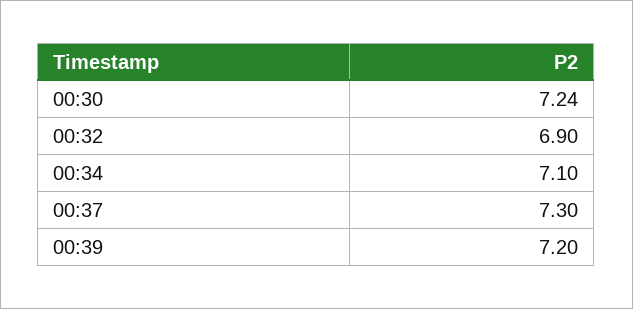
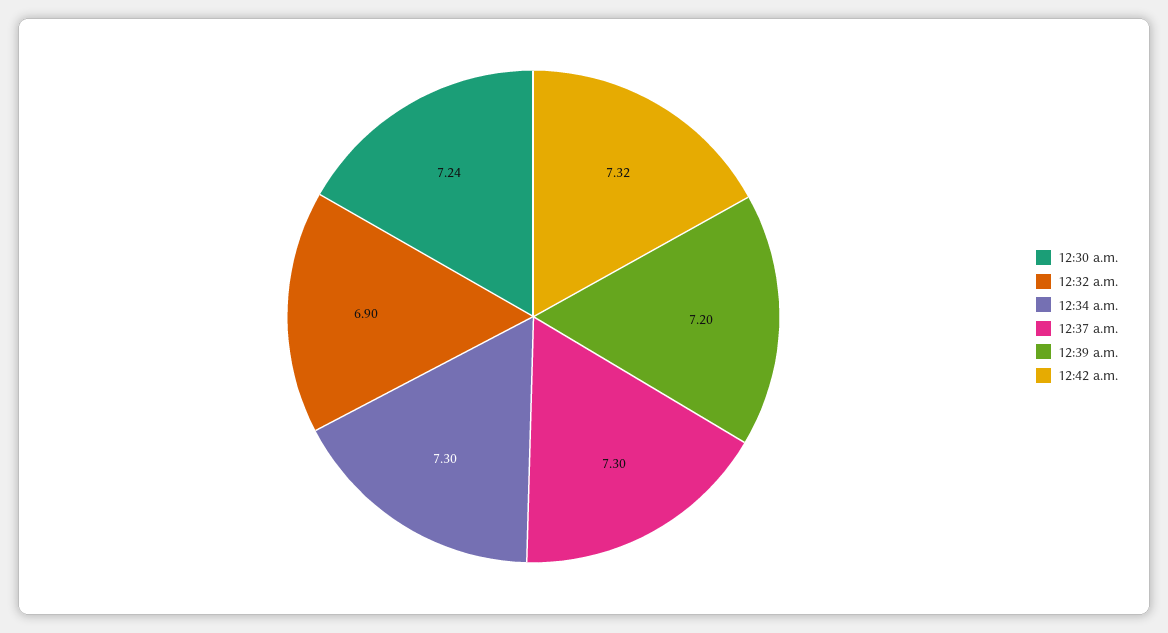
  {
    "00:30": 7.24,
    "00:32": 6.9,
-   "00:34": 7.1,
+   "00:34": 7.3,
    "00:37": 7.3,
-   "00:39": 7.2
+   "00:39": 7.2,
+   "12:42 a.m.": 7.32
  }

